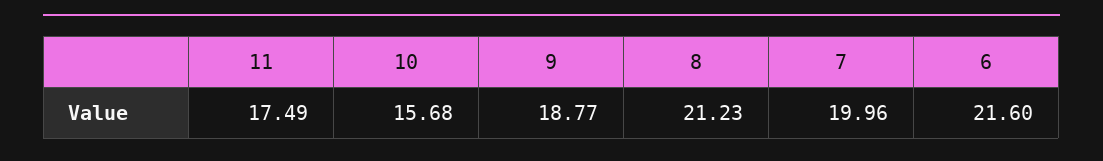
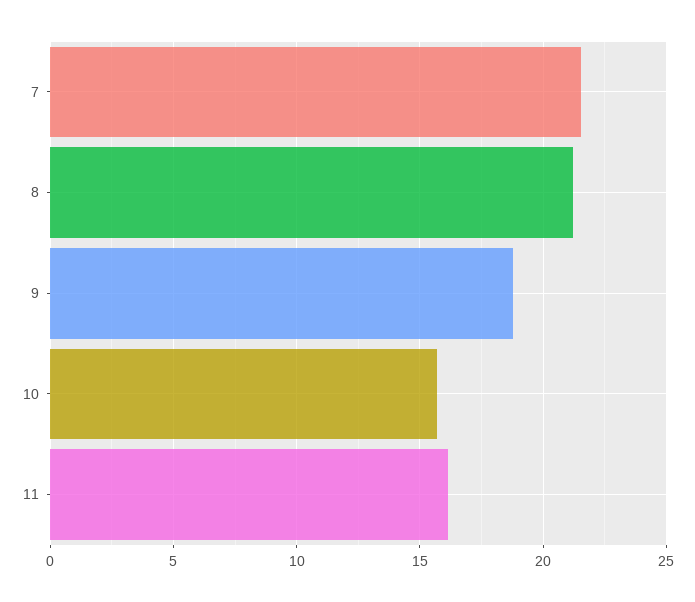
  {
-   "11": 17.49,
+   "11": 16,
    "10": 15.68,
    "9": 18.77,
    "8": 21.23,
-   "7": 19.96,
+   "7": 21.5
-   "6": 21.6
  }

